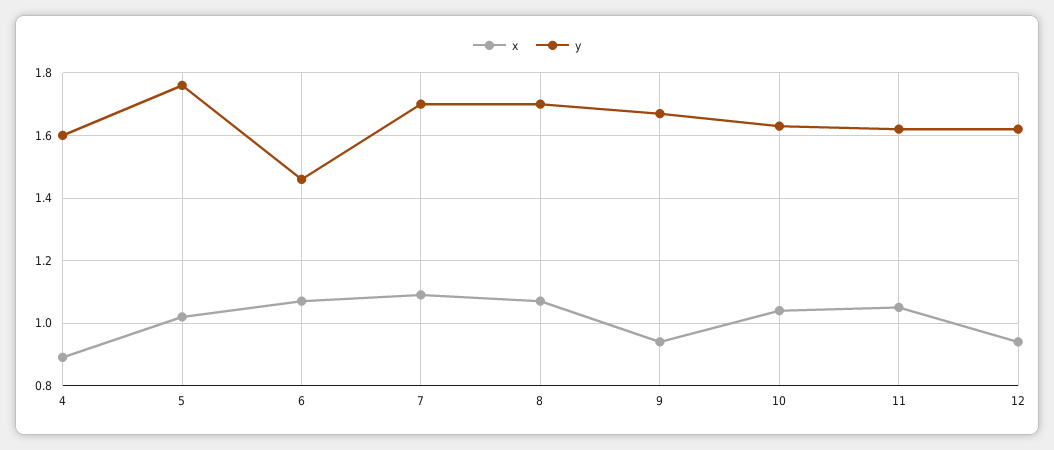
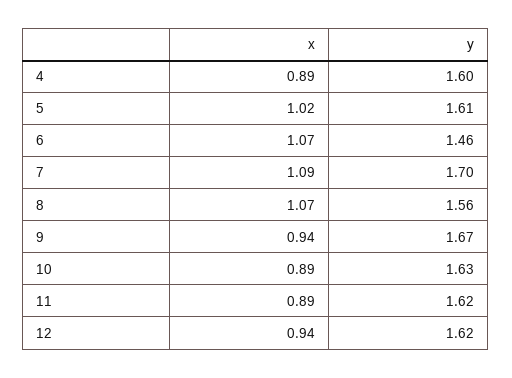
  {
    "x": {
      "4": 0.89,
      "5": 1.02,
      "6": 1.07,
      "7": 1.09,
      "8": 1.07,
      "9": 0.94,
-     "10": 1.05,
+     "10": 0.89,
-     "11": 1.05,
+     "11": 0.89,
      "12": 0.94
    },
    "y": {
      "4": 1.6,
-     "5": 1.75,
+     "5": 1.61,
      "6": 1.46,
      "7": 1.7,
-     "8": 1.7,
+     "8": 1.56,
      "9": 1.67,
      "10": 1.63,
      "11": 1.62,
      "12": 1.62
    }
  }

